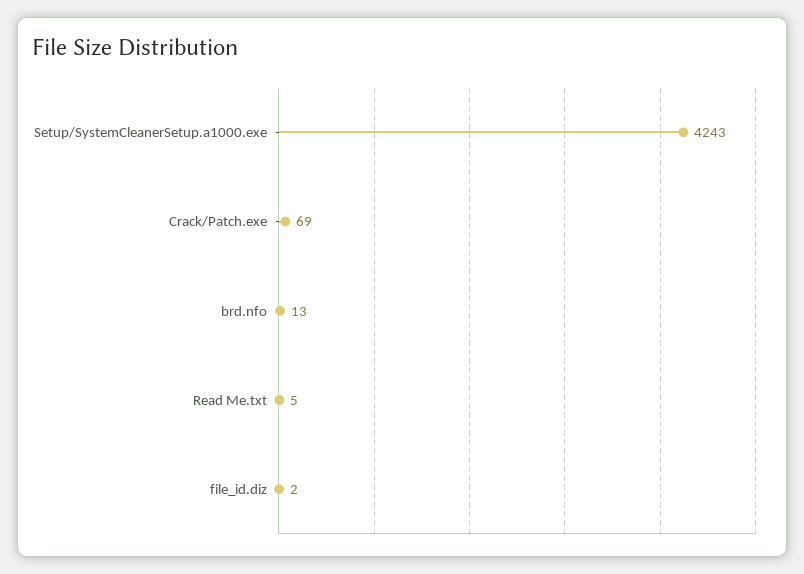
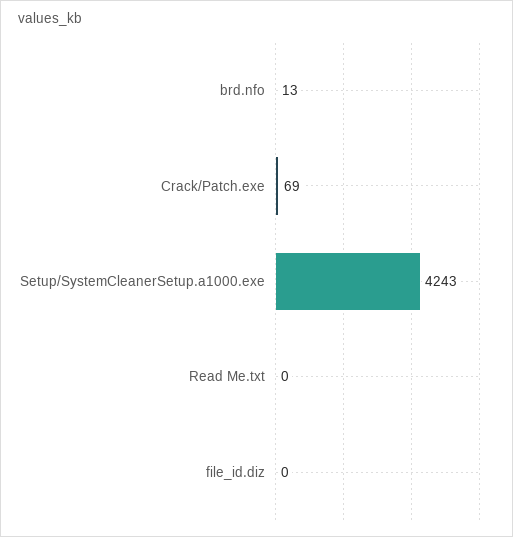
  {
    "Setup/SystemCleanerSetup.a1000.exe": 4243,
    "Crack/Patch.exe": 69,
    "brd.nfo": 13,
-   "Read Me.txt": 5,
+   "Read Me.txt": 0,
-   "file_id.diz": 2
+   "file_id.diz": 0
  }

